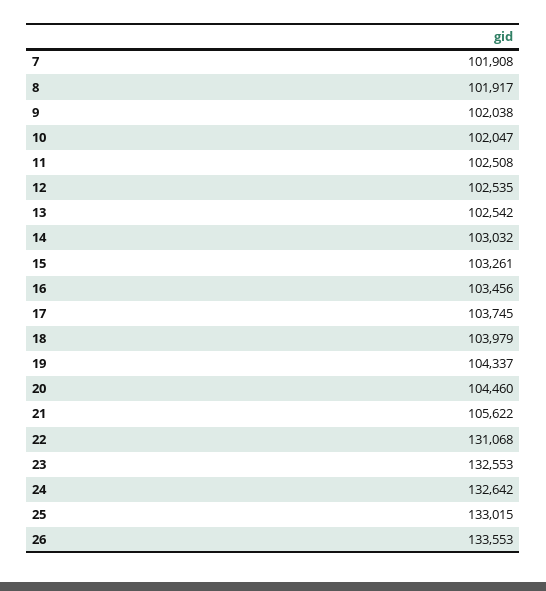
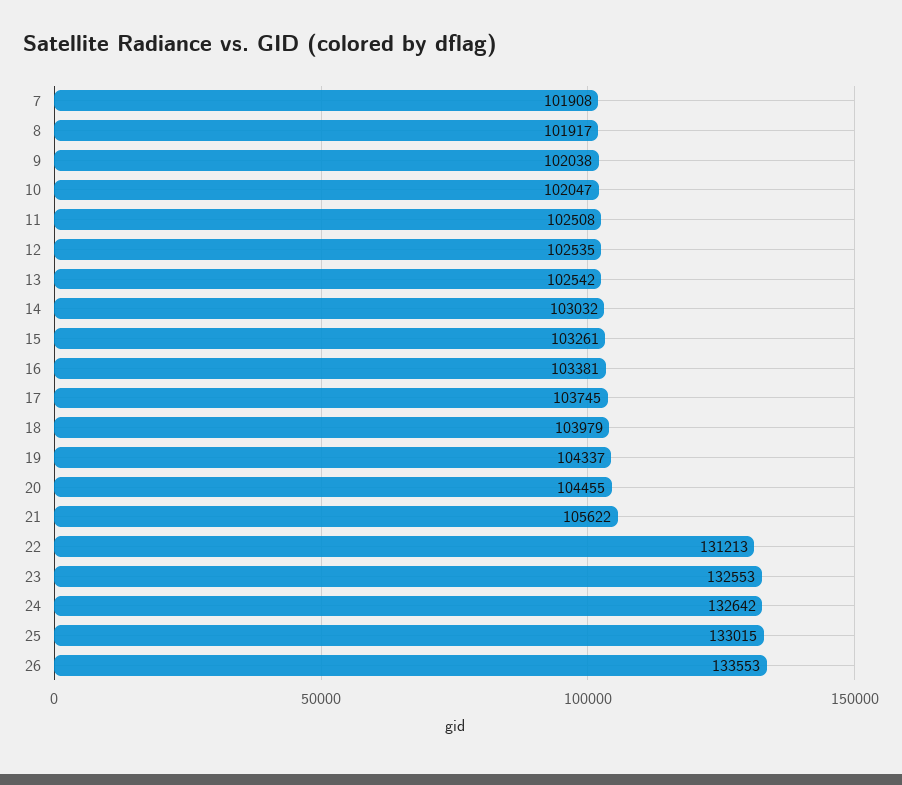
  {
    "7": 101908,
    "8": 101917,
    "9": 102038,
    "10": 102047,
    "11": 102508,
    "12": 102535,
    "13": 102542,
    "14": 103032,
    "15": 103261,
-   "16": 103456,
+   "16": 103381,
    "17": 103745,
    "18": 103979,
    "19": 104337,
-   "20": 104460,
+   "20": 104455,
    "21": 105622,
-   "22": 131068,
+   "22": 131213,
    "23": 132553,
    "24": 132642,
    "25": 133015,
    "26": 133553
  }

